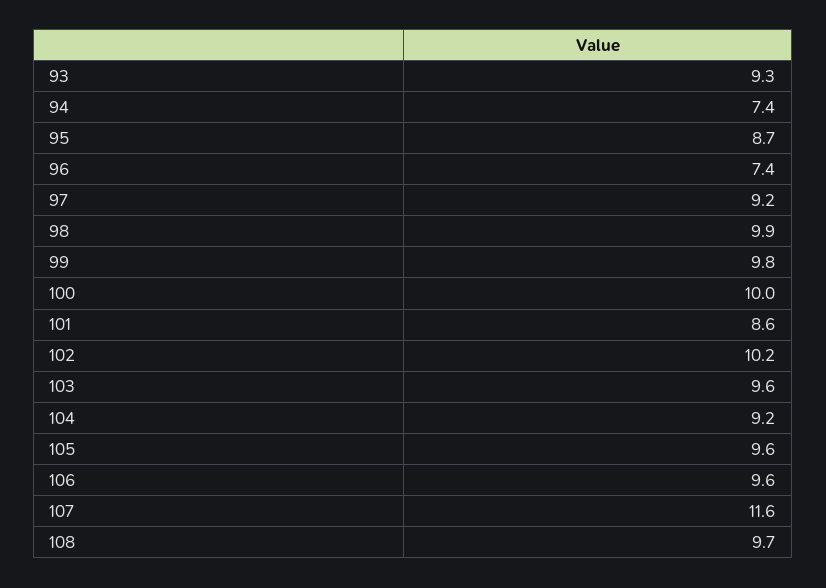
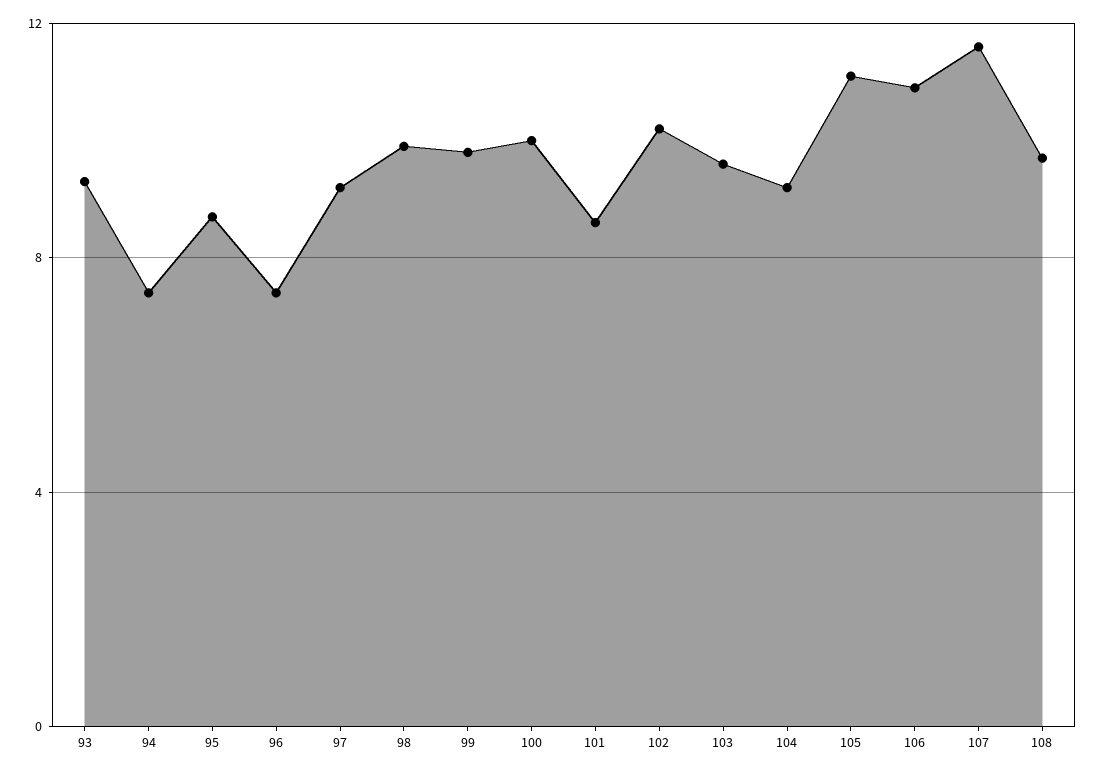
  {
    "93": 9.3,
    "94": 7.4,
    "95": 8.7,
    "96": 7.4,
    "97": 9.2,
    "98": 9.9,
    "99": 9.8,
    "100": 10,
    "101": 8.6,
    "102": 10.2,
    "103": 9.6,
    "104": 9.2,
-   "105": 9.6,
+   "105": 11,
-   "106": 9.6,
+   "106": 11,
    "107": 11.6,
    "108": 9.7
  }

